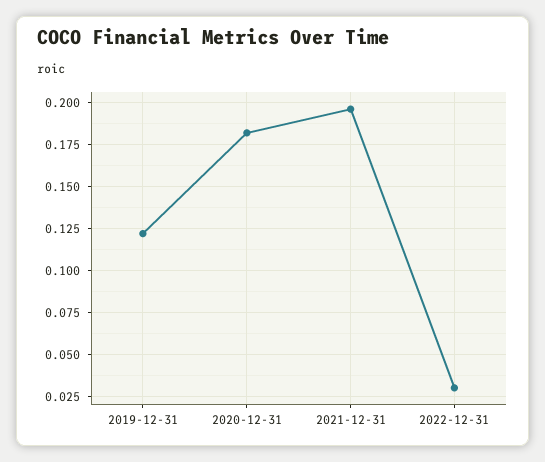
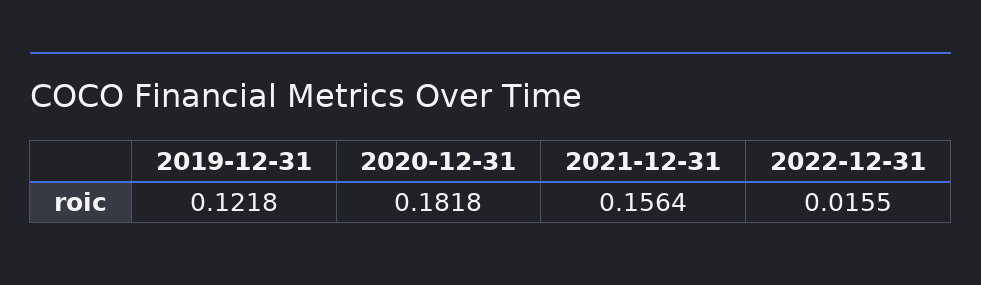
  {
    "2019-12-31": 0.1218,
    "2020-12-31": 0.1818,
-   "2021-12-31": 0.195,
+   "2021-12-31": 0.1564,
-   "2022-12-31": 0.03
+   "2022-12-31": 0.0155
  }

